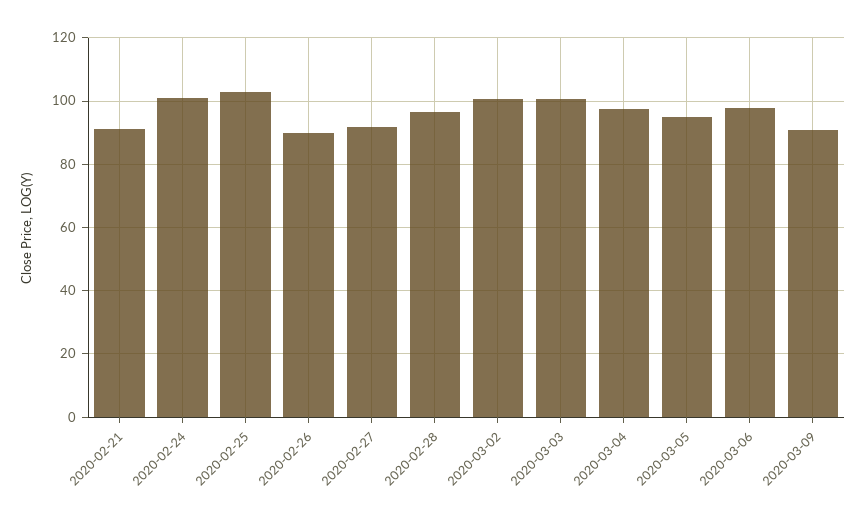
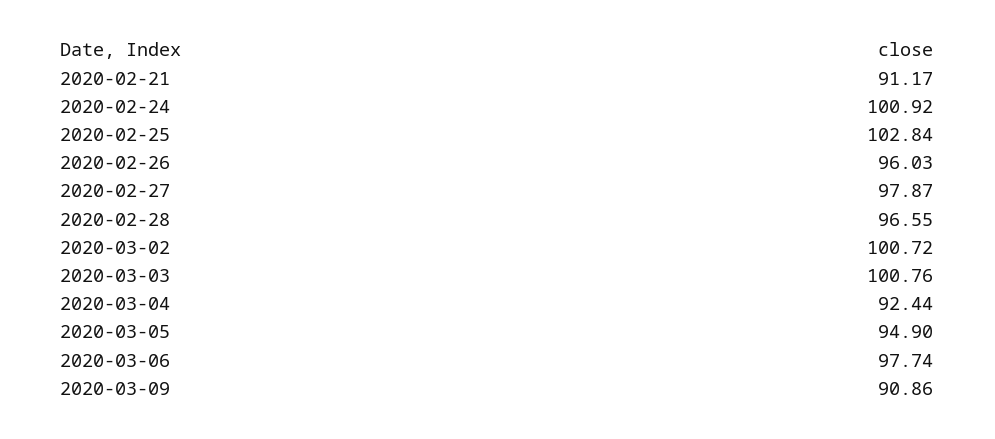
  {
    "2020-02-21": 91.17,
    "2020-02-24": 100.92,
    "2020-02-25": 102.84,
-   "2020-02-26": 90,
+   "2020-02-26": 96.03,
-   "2020-02-27": 92,
+   "2020-02-27": 97.87,
    "2020-02-28": 96.55,
    "2020-03-02": 100.72,
    "2020-03-03": 100.76,
-   "2020-03-04": 98,
+   "2020-03-04": 92.44,
    "2020-03-05": 94.9,
    "2020-03-06": 97.74,
    "2020-03-09": 90.86
  }

